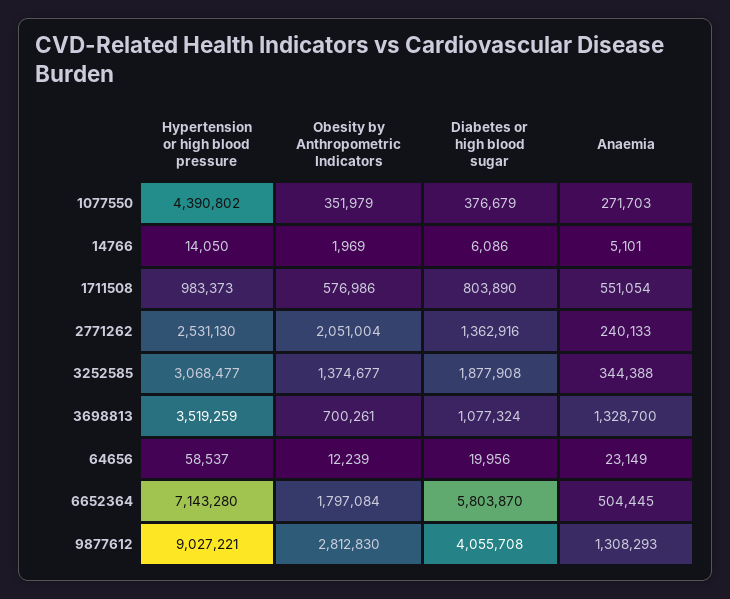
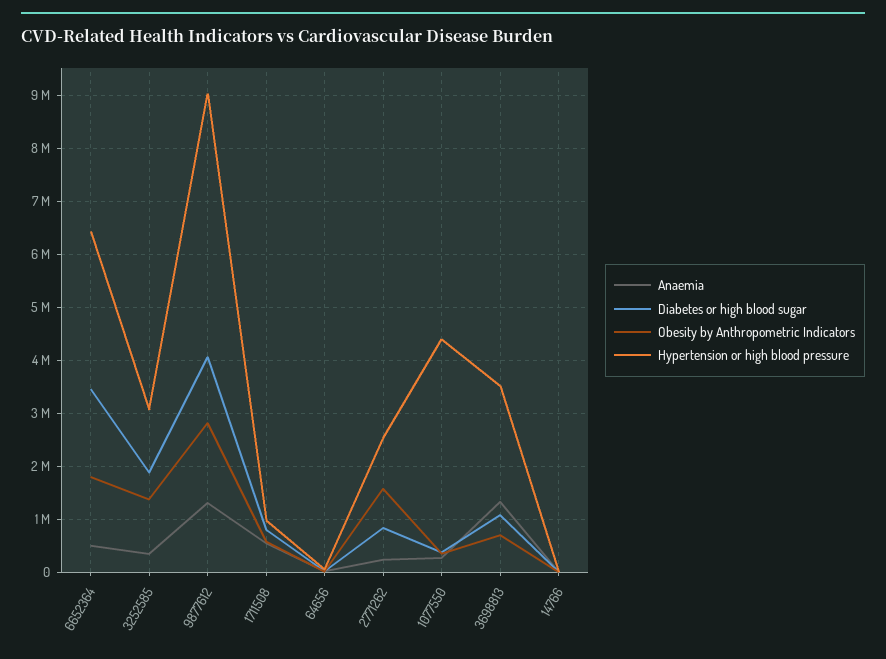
  {
    "Hypertension or high blood pressure": {
      "1077550": 4390802,
      "14766": 14050,
      "1711508": 983373,
      "2771262": 2531130,
      "3252585": 3068477,
      "3698813": 3519259,
      "64656": 58537,
-     "6652364": 7143280,
+     "6652364": 6400000,
      "9877612": 9027221
    },
    "Obesity by Anthropometric Indicators": {
      "1077550": 351979,
      "14766": 1969,
      "1711508": 576986,
-     "2771262": 2051004,
+     "2771262": 1600000,
      "3252585": 1374677,
      "3698813": 700261,
      "64656": 12239,
      "6652364": 1797084,
      "9877612": 2812830
    },
    "Diabetes or high blood sugar": {
      "1077550": 376679,
      "14766": 6086,
      "1711508": 803890,
-     "2771262": 1362916,
+     "2771262": 800000,
      "3252585": 1877908,
      "3698813": 1077324,
      "64656": 19956,
-     "6652364": 5803870,
+     "6652364": 3400000,
      "9877612": 4055708
    },
    "Anaemia": {
      "1077550": 271703,
      "14766": 5101,
      "1711508": 551054,
      "2771262": 240133,
      "3252585": 344388,
      "3698813": 1328700,
      "64656": 23149,
      "6652364": 504445,
      "9877612": 1308293
    }
  }

